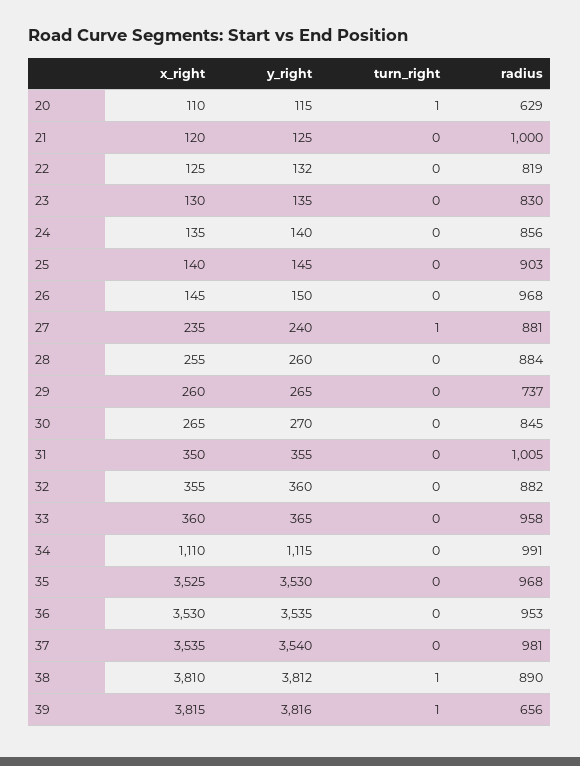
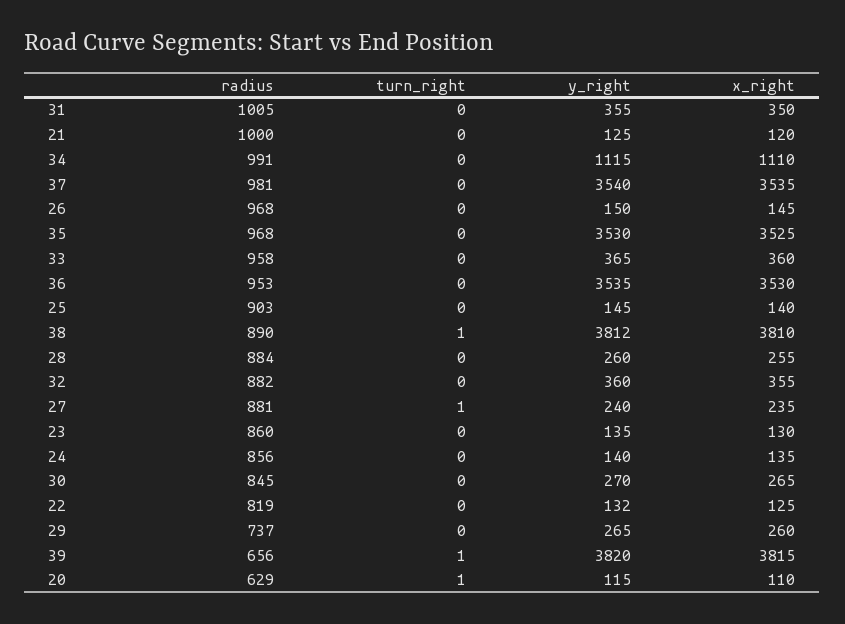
  {
    "x_right": {
      "20": 110,
      "21": 120,
      "22": 125,
      "23": 130,
      "24": 135,
      "25": 140,
      "26": 145,
      "27": 235,
      "28": 255,
      "29": 260,
      "30": 265,
      "31": 350,
      "32": 355,
      "33": 360,
      "34": 1110,
      "35": 3525,
      "36": 3530,
      "37": 3535,
      "38": 3810,
      "39": 3815
    },
    "y_right": {
      "20": 115,
      "21": 125,
      "22": 132,
      "23": 135,
      "24": 140,
      "25": 145,
      "26": 150,
      "27": 240,
      "28": 260,
      "29": 265,
      "30": 270,
      "31": 355,
      "32": 360,
      "33": 365,
      "34": 1115,
      "35": 3530,
      "36": 3535,
      "37": 3540,
      "38": 3812,
-     "39": 3816
+     "39": 3820
    },
    "turn_right": {
      "20": 1,
      "21": 0,
      "22": 0,
      "23": 0,
      "24": 0,
      "25": 0,
      "26": 0,
      "27": 1,
      "28": 0,
      "29": 0,
      "30": 0,
      "31": 0,
      "32": 0,
      "33": 0,
      "34": 0,
      "35": 0,
      "36": 0,
      "37": 0,
      "38": 1,
      "39": 1
    },
    "radius": {
      "20": 629,
      "21": 1000,
      "22": 819,
-     "23": 830,
+     "23": 860,
      "24": 856,
      "25": 903,
      "26": 968,
      "27": 881,
      "28": 884,
      "29": 737,
      "30": 845,
      "31": 1005,
      "32": 882,
      "33": 958,
      "34": 991,
      "35": 968,
      "36": 953,
      "37": 981,
      "38": 890,
      "39": 656
    }
  }

